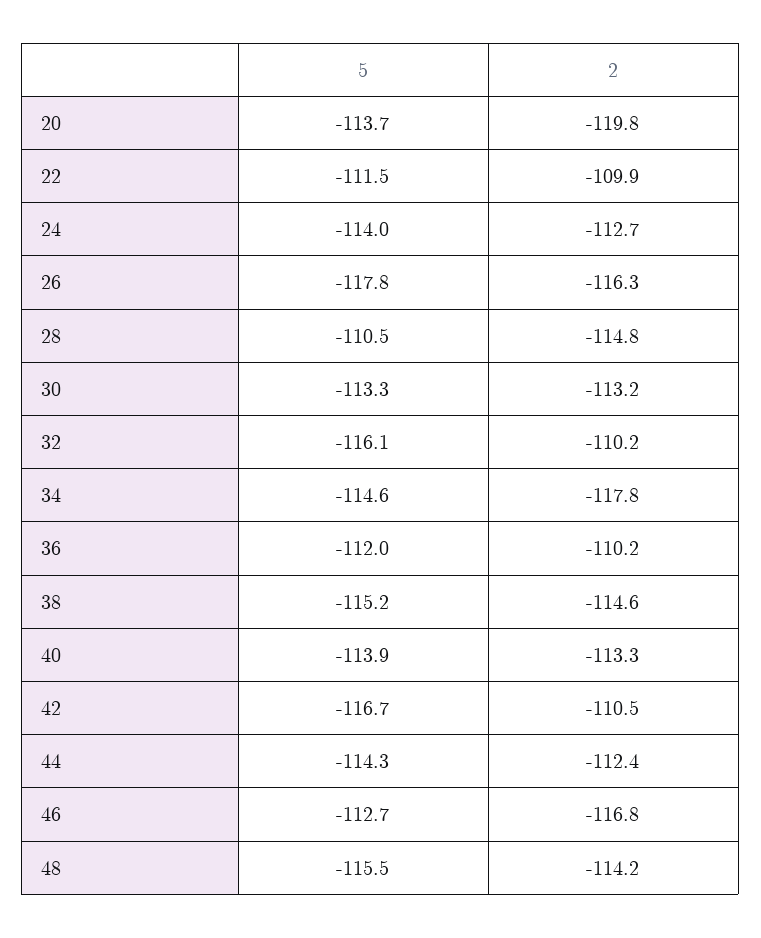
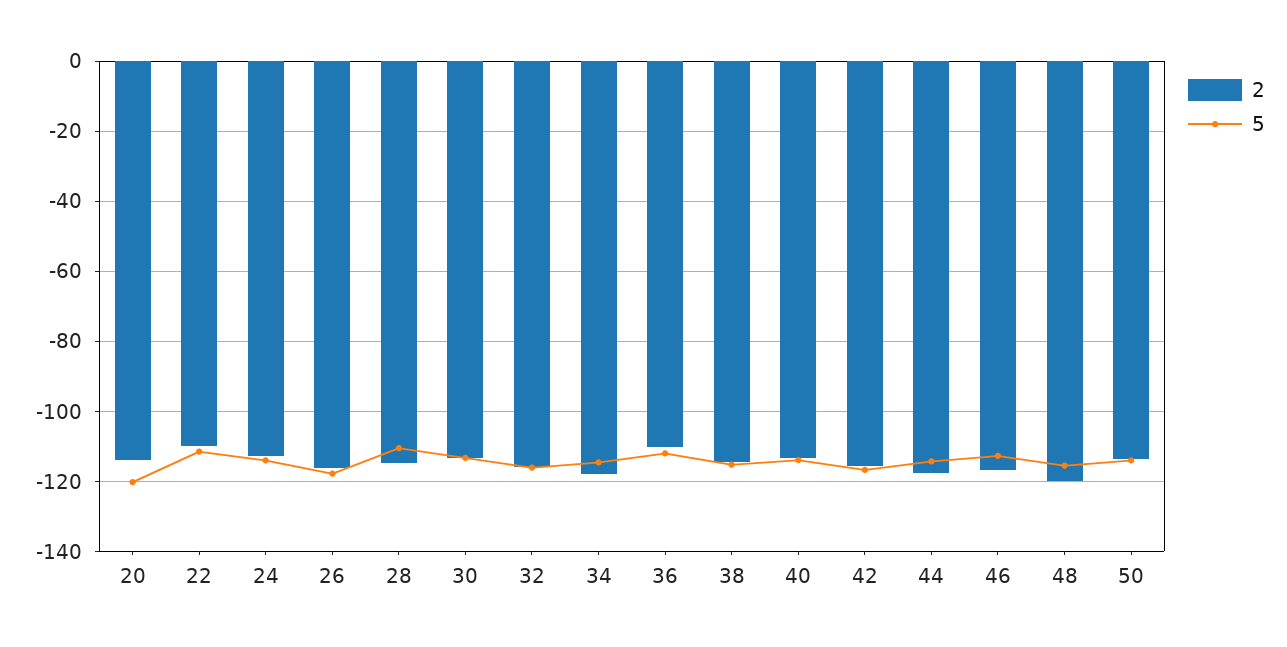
  {
    "5": {
-     "20": -113.7,
+     "20": -120,
      "22": -111.5,
      "24": -114,
      "26": -117.8,
      "28": -110.5,
      "30": -113.3,
      "32": -116.1,
      "34": -114.6,
      "36": -112,
      "38": -115.2,
      "40": -113.9,
      "42": -116.7,
      "44": -114.3,
      "46": -112.7,
-     "48": -115.5
+     "48": -115.5,
+     "50": -114
    },
    "2": {
-     "20": -119.8,
+     "20": -114,
      "22": -109.9,
      "24": -112.7,
      "26": -116.3,
      "28": -114.8,
      "30": -113.2,
-     "32": -110.2,
+     "32": -116,
      "34": -117.8,
      "36": -110.2,
      "38": -114.6,
      "40": -113.3,
-     "42": -110.5,
+     "42": -116,
-     "44": -112.4,
+     "44": -118,
      "46": -116.8,
-     "48": -114.2
+     "48": -120,
+     "50": -114
    }
  }

